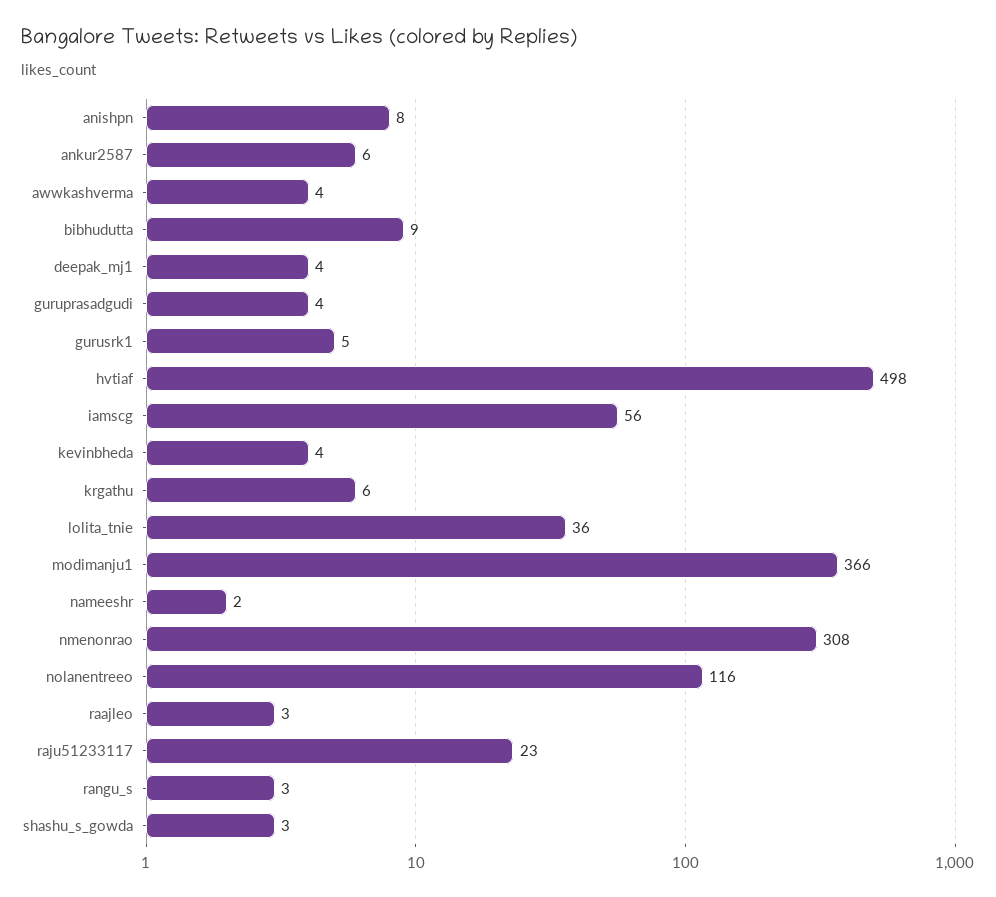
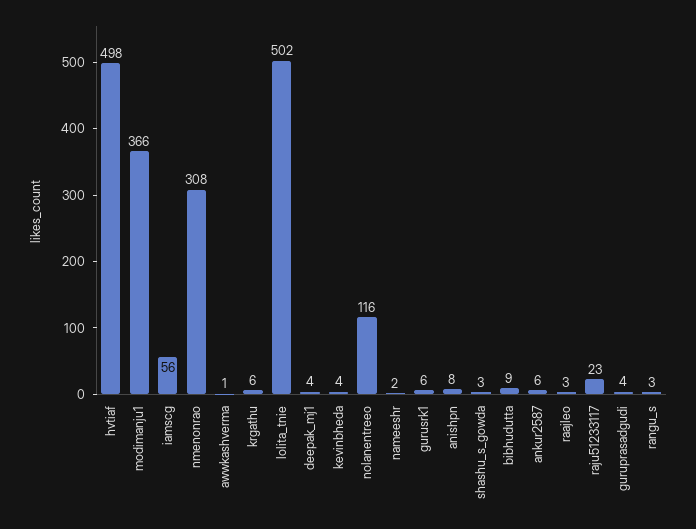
  {
    "anishpn": 8,
    "ankur2587": 6,
-   "awwkashverma": 4,
+   "awwkashverma": 1,
    "bibhudutta": 9,
    "deepak_mj1": 4,
    "guruprasadgudi": 4,
-   "gurusrk1": 5,
+   "gurusrk1": 6,
    "hvtiaf": 498,
    "iamscg": 56,
    "kevinbheda": 4,
    "krgathu": 6,
-   "lolita_tnie": 36,
+   "lolita_tnie": 502,
    "modimanju1": 366,
    "nameeshr": 2,
    "nmenonrao": 308,
    "nolanentreeo": 116,
    "raajleo": 3,
    "raju51233117": 23,
    "rangu_s": 3,
    "shashu_s_gowda": 3
  }

